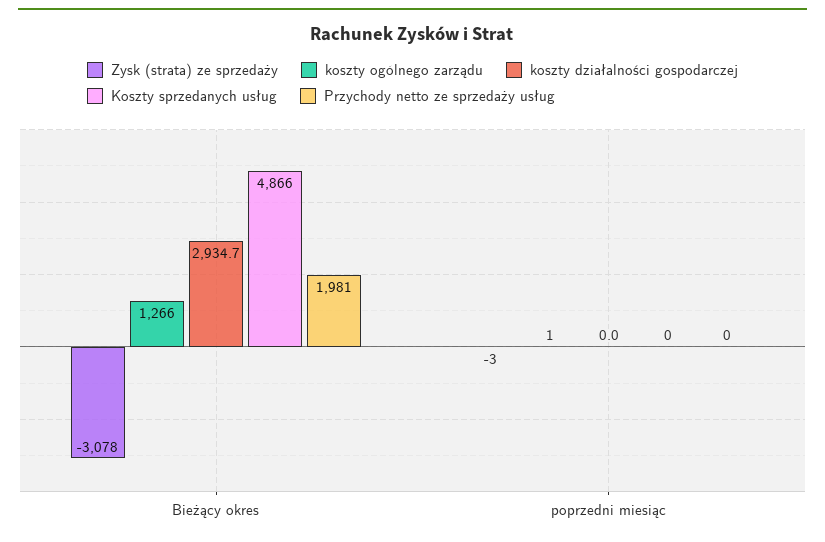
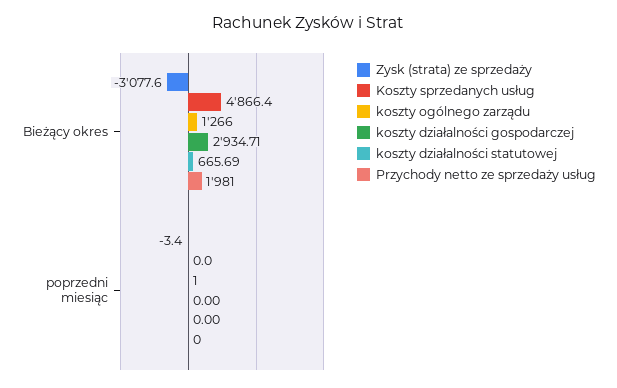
  {
    "Zysk (strata) ze sprzedaży": {
      "Bieżący okres": -3077.6,
      "poprzedni miesiąc": -3.4
    },
    "koszty ogólnego zarządu": {
      "Bieżący okres": 1266,
      "poprzedni miesiąc": 1
    },
    "koszty działalności gospodarczej": {
      "Bieżący okres": 2934.71,
      "poprzedni miesiąc": 0
    },
    "Koszty sprzedanych usług": {
      "Bieżący okres": 4866.4,
      "poprzedni miesiąc": 0
    },
    "Przychody netto ze sprzedaży usług": {
      "Bieżący okres": 1981,
      "poprzedni miesiąc": 0
-   }
+   },
+   "koszty działalności statutowej": {
+     "Bieżący okres": 665.69,
+     "poprzedni miesiąc": 0
+   }
  }

